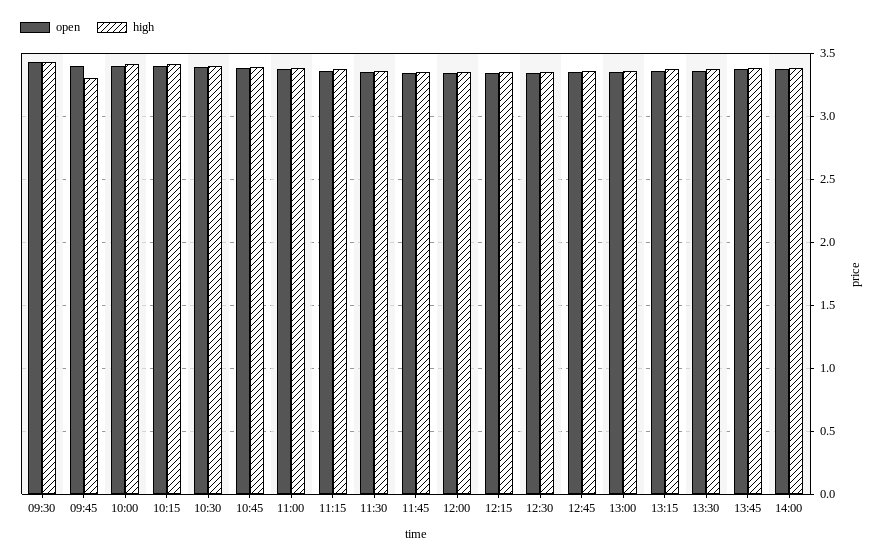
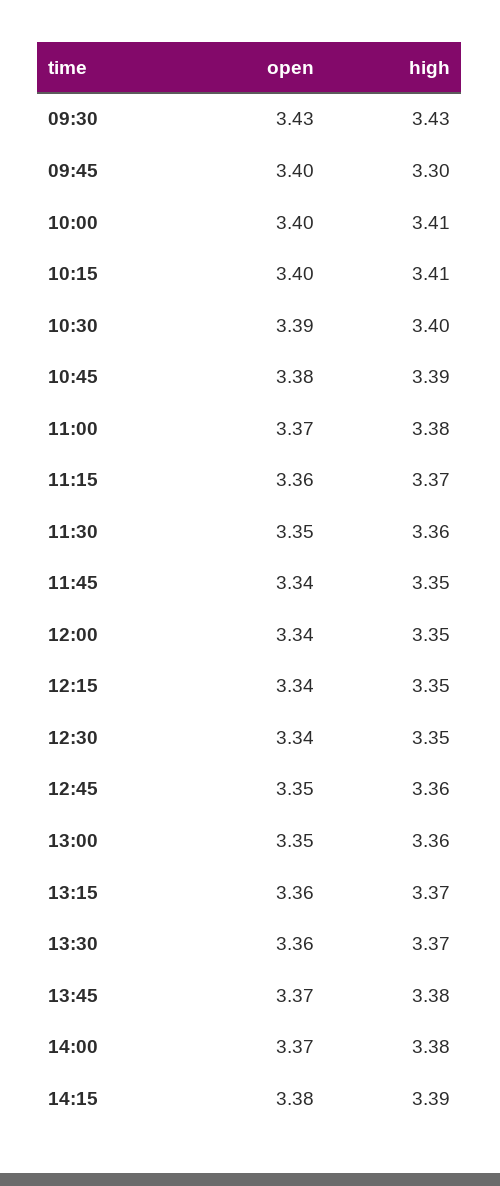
  {
    "open": {
      "09:30": 3.43,
      "09:45": 3.4,
      "10:00": 3.4,
      "10:15": 3.4,
      "10:30": 3.39,
      "10:45": 3.38,
      "11:00": 3.37,
      "11:15": 3.36,
      "11:30": 3.35,
      "11:45": 3.34,
      "12:00": 3.34,
      "12:15": 3.34,
      "12:30": 3.34,
      "12:45": 3.35,
      "13:00": 3.35,
      "13:15": 3.36,
      "13:30": 3.36,
      "13:45": 3.37,
-     "14:00": 3.37
+     "14:00": 3.37,
+     "14:15": 3.38
    },
    "high": {
      "09:30": 3.43,
      "09:45": 3.3,
      "10:00": 3.41,
      "10:15": 3.41,
      "10:30": 3.4,
      "10:45": 3.39,
      "11:00": 3.38,
      "11:15": 3.37,
      "11:30": 3.36,
      "11:45": 3.35,
      "12:00": 3.35,
      "12:15": 3.35,
      "12:30": 3.35,
      "12:45": 3.36,
      "13:00": 3.36,
      "13:15": 3.37,
      "13:30": 3.37,
      "13:45": 3.38,
-     "14:00": 3.38
+     "14:00": 3.38,
+     "14:15": 3.39
    }
  }

